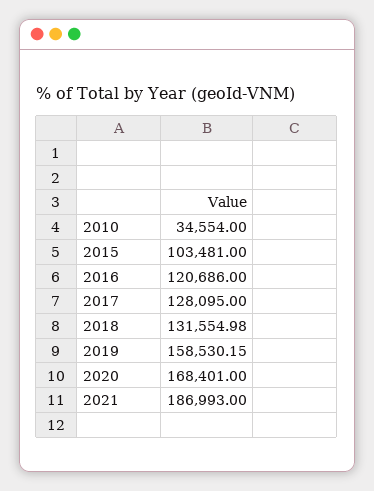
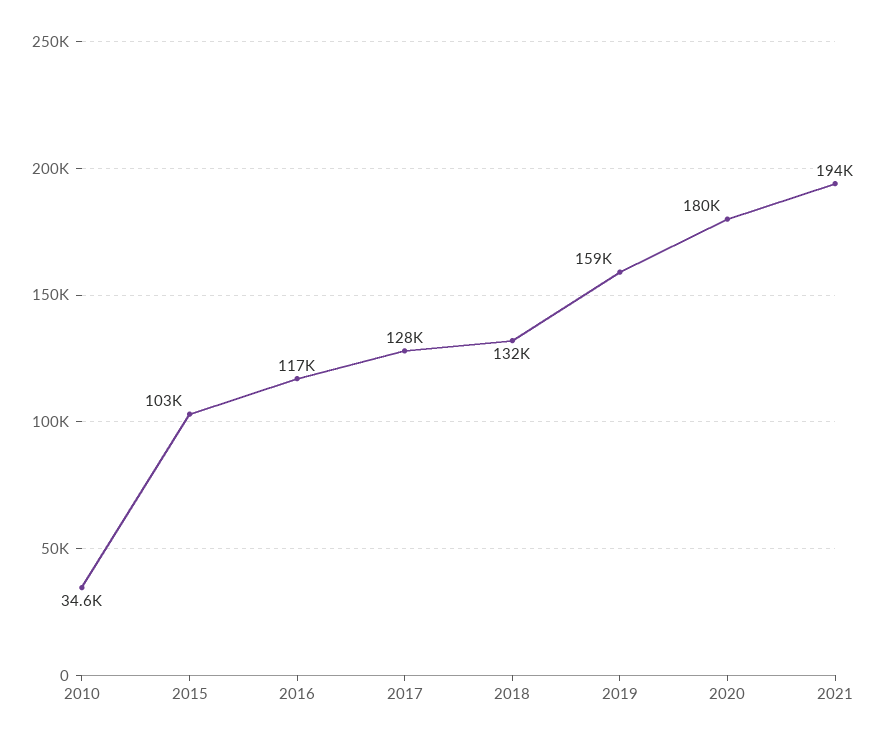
  {
    "2010": 34554,
    "2015": 103481,
-   "2016": 120686,
+   "2016": 117000,
    "2017": 128095,
    "2018": 131554.98,
    "2019": 158530.15,
-   "2020": 168401,
+   "2020": 180000,
-   "2021": 186993
+   "2021": 194000
  }

